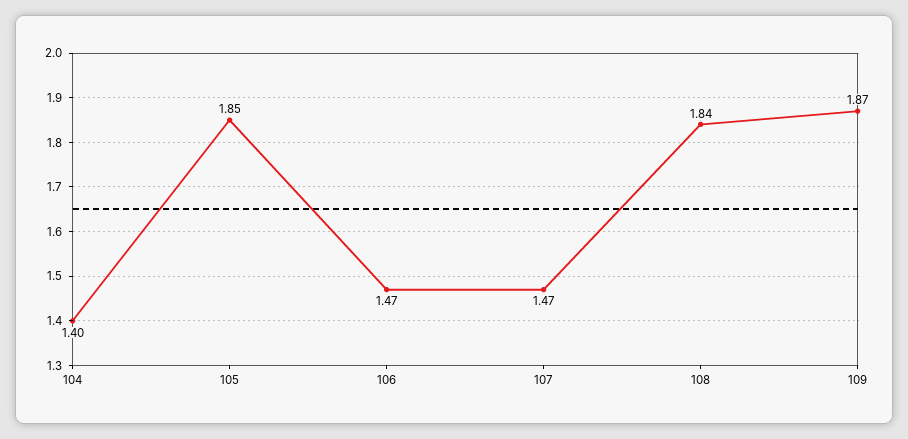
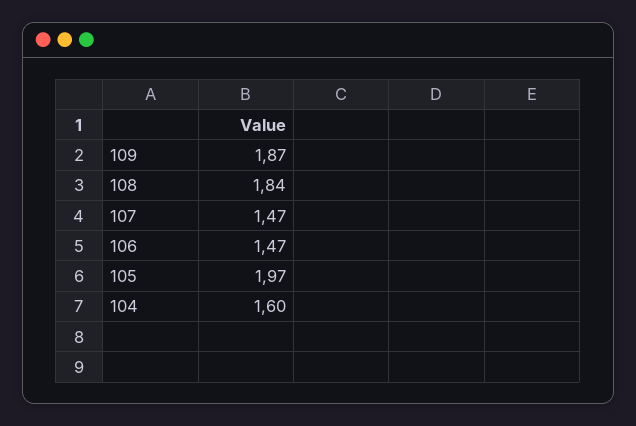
  {
-   "104": 1.4,
+   "104": 1.6,
-   "105": 1.85,
+   "105": 1.97,
    "106": 1.47,
    "107": 1.47,
    "108": 1.84,
    "109": 1.87
  }

